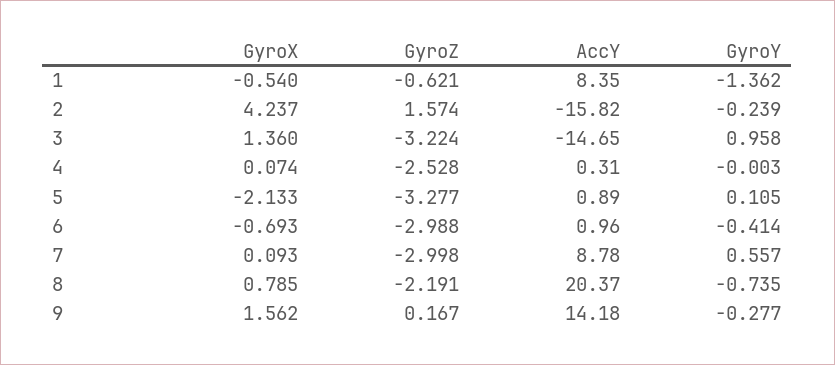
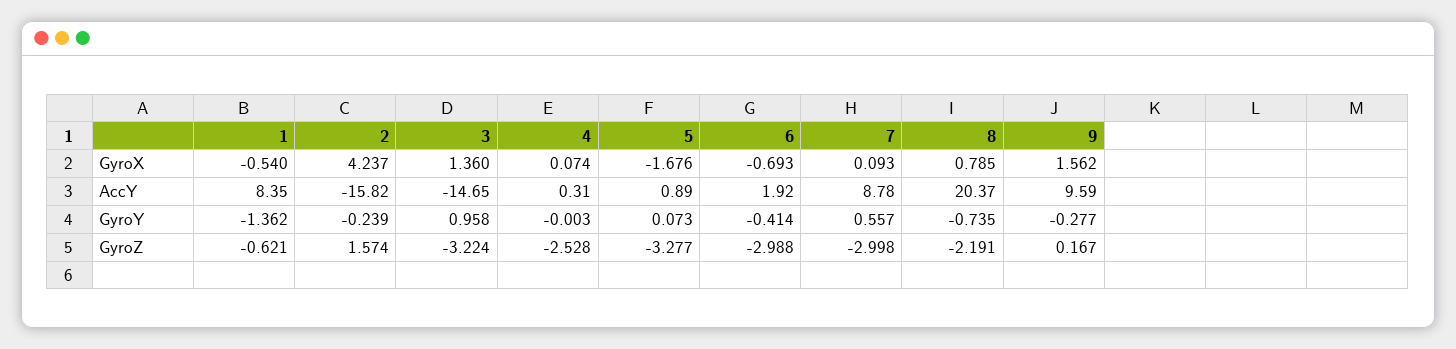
  {
    "GyroX": {
      "1": -0.54,
      "2": 4.237,
      "3": 1.36,
      "4": 0.074,
-     "5": -2.133,
+     "5": -1.676,
      "6": -0.693,
      "7": 0.093,
      "8": 0.785,
      "9": 1.562
    },
    "GyroZ": {
      "1": -0.621,
      "2": 1.574,
      "3": -3.224,
      "4": -2.528,
      "5": -3.277,
      "6": -2.988,
      "7": -2.998,
      "8": -2.191,
      "9": 0.167
    },
    "AccY": {
      "1": 8.35,
      "2": -15.82,
      "3": -14.65,
      "4": 0.31,
      "5": 0.89,
-     "6": 0.96,
+     "6": 1.92,
      "7": 8.78,
      "8": 20.37,
-     "9": 14.18
+     "9": 9.59
    },
    "GyroY": {
      "1": -1.362,
      "2": -0.239,
      "3": 0.958,
      "4": -0.003,
-     "5": 0.105,
+     "5": 0.073,
      "6": -0.414,
      "7": 0.557,
      "8": -0.735,
      "9": -0.277
    }
  }

